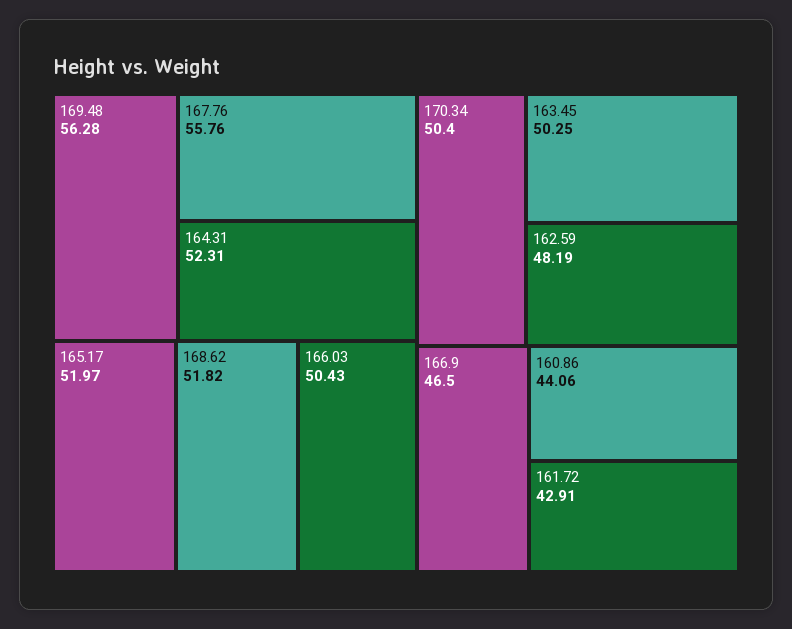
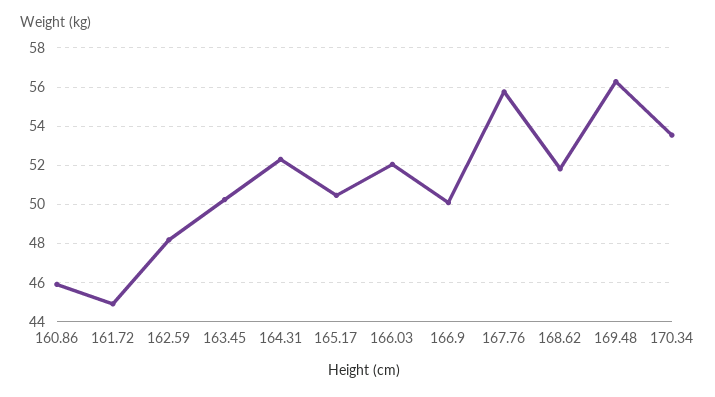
  {
    "169.48": 56.28,
    "167.76": 55.76,
    "164.31": 52.31,
-   "165.17": 51.97,
+   "165.17": 50.5,
    "168.62": 51.82,
-   "166.03": 50.43,
+   "166.03": 52,
-   "170.34": 50.4,
+   "170.34": 53.5,
    "163.45": 50.25,
    "162.59": 48.19,
-   "166.9": 46.5,
+   "166.9": 50,
-   "160.86": 44.06,
+   "160.86": 46,
-   "161.72": 42.91
+   "161.72": 45
  }

